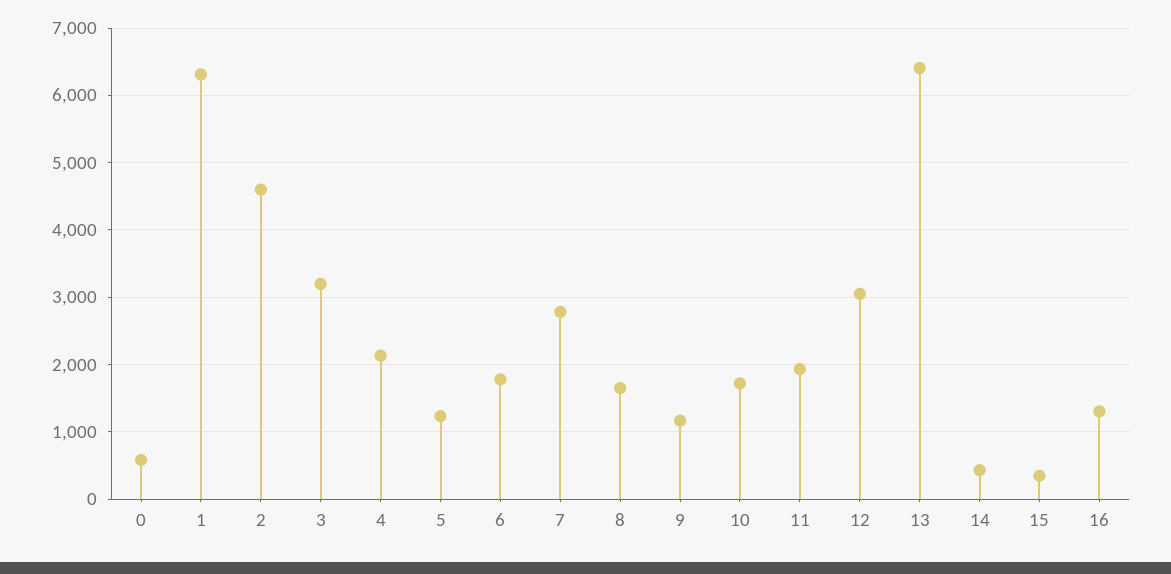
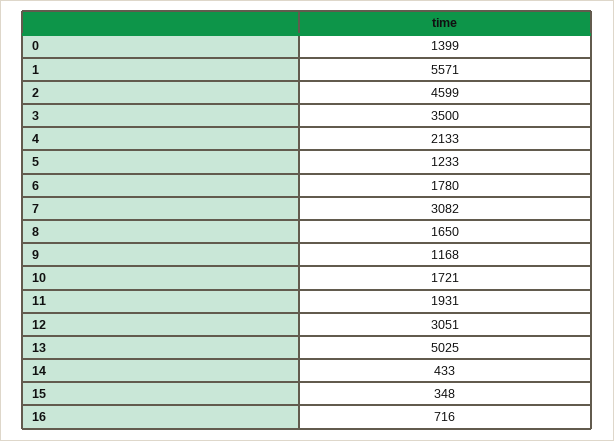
  {
-   "0": 600,
+   "0": 1399,
-   "1": 6300,
+   "1": 5571,
    "2": 4599,
-   "3": 3200,
+   "3": 3500,
    "4": 2133,
    "5": 1233,
    "6": 1780,
-   "7": 2800,
+   "7": 3082,
    "8": 1650,
    "9": 1168,
    "10": 1721,
    "11": 1931,
    "12": 3051,
-   "13": 6400,
+   "13": 5025,
    "14": 433,
    "15": 348,
-   "16": 1300
+   "16": 716
  }

